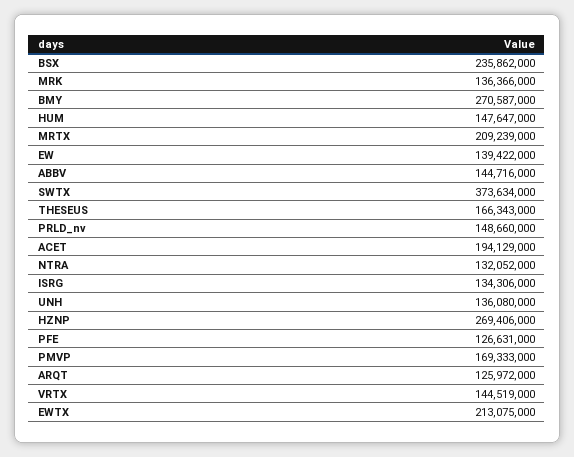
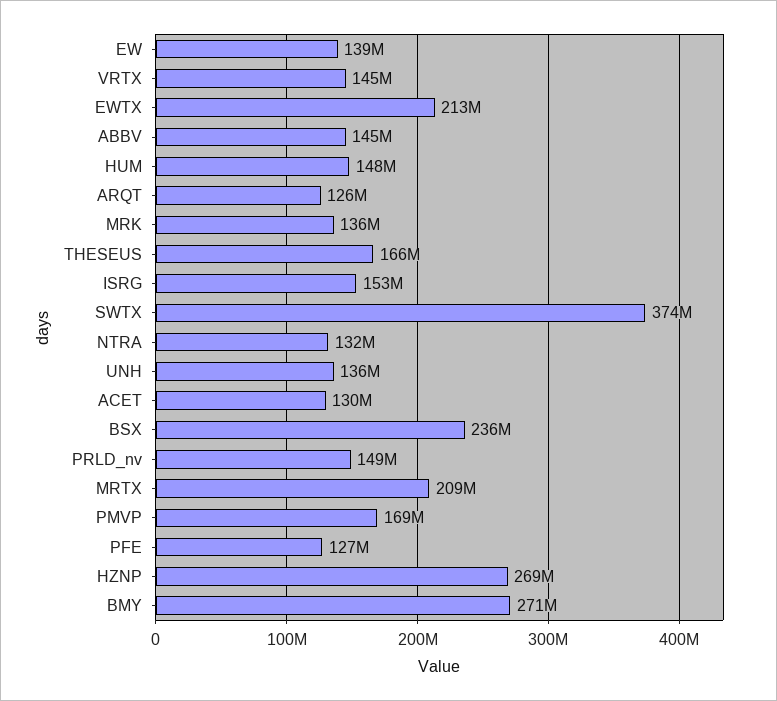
  {
    "BSX": 235862000,
    "MRK": 136366000,
    "BMY": 270587000,
    "HUM": 147647000,
    "MRTX": 209239000,
    "EW": 139422000,
    "ABBV": 144716000,
    "SWTX": 373634000,
    "THESEUS": 166343000,
    "PRLD_nv": 148660000,
-   "ACET": 194129000,
+   "ACET": 130000000,
    "NTRA": 132052000,
-   "ISRG": 134306000,
+   "ISRG": 153000000,
    "UNH": 136080000,
    "HZNP": 269406000,
    "PFE": 126631000,
    "PMVP": 169333000,
    "ARQT": 125972000,
    "VRTX": 144519000,
    "EWTX": 213075000
  }

